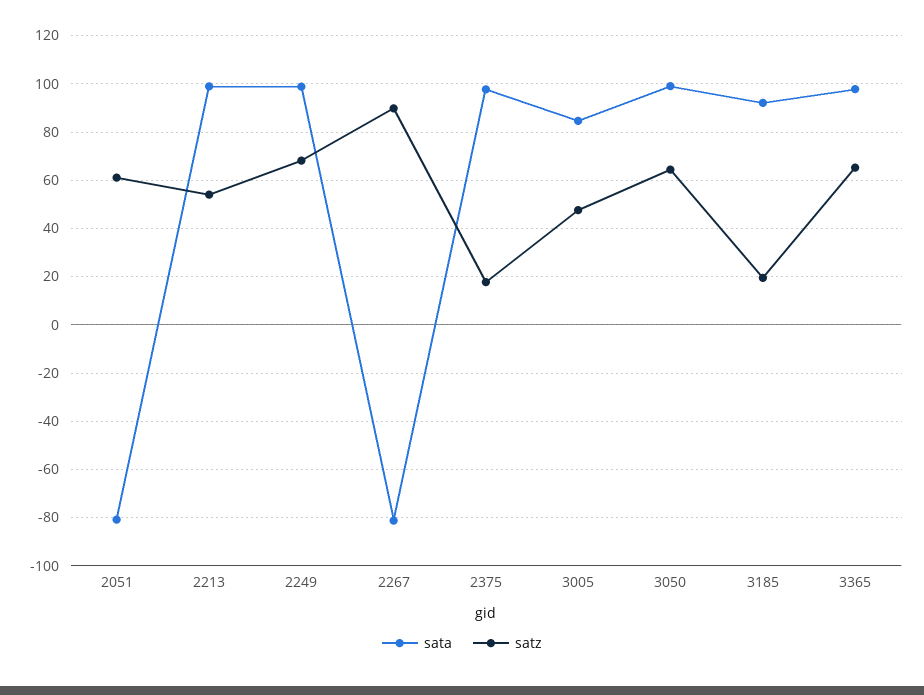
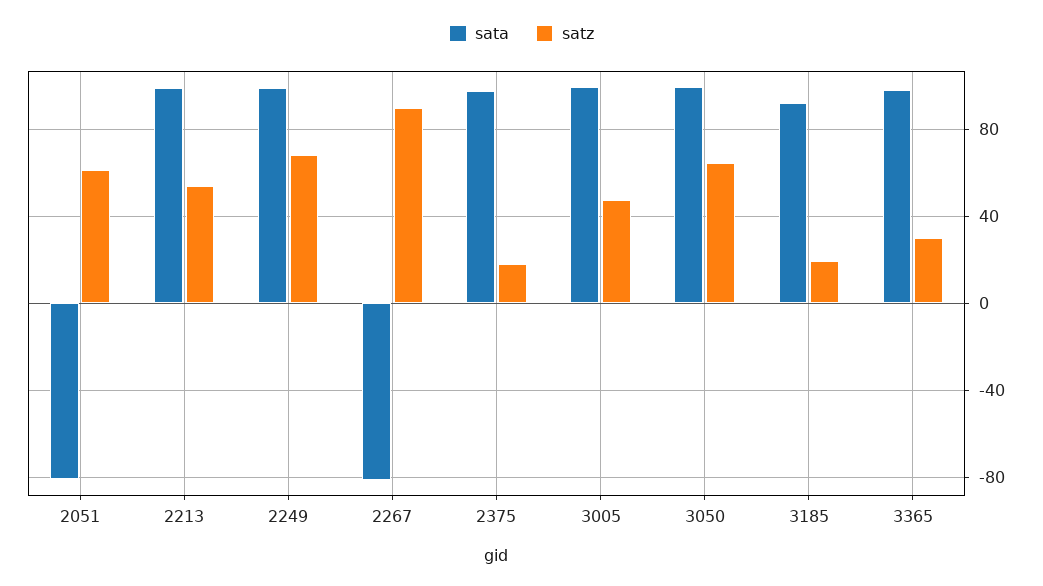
  {
    "sata": {
      "2051": -80,
      "2213": 100,
      "2249": 100,
      "2267": -80,
      "2375": 97.5,
-     "3005": 85,
+     "3005": 100,
      "3050": 100,
      "3185": 92.5,
      "3365": 97.5
    },
    "satz": {
      "2051": 60,
      "2213": 55,
      "2249": 67.5,
      "2267": 90,
      "2375": 17.5,
      "3005": 47.5,
      "3050": 65,
      "3185": 20,
-     "3365": 65
+     "3365": 30
    }
  }

